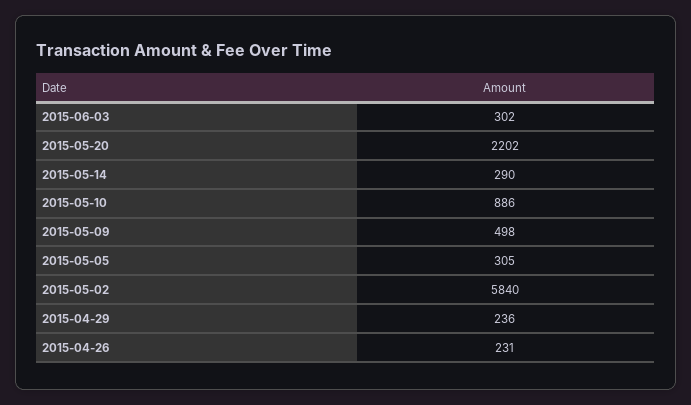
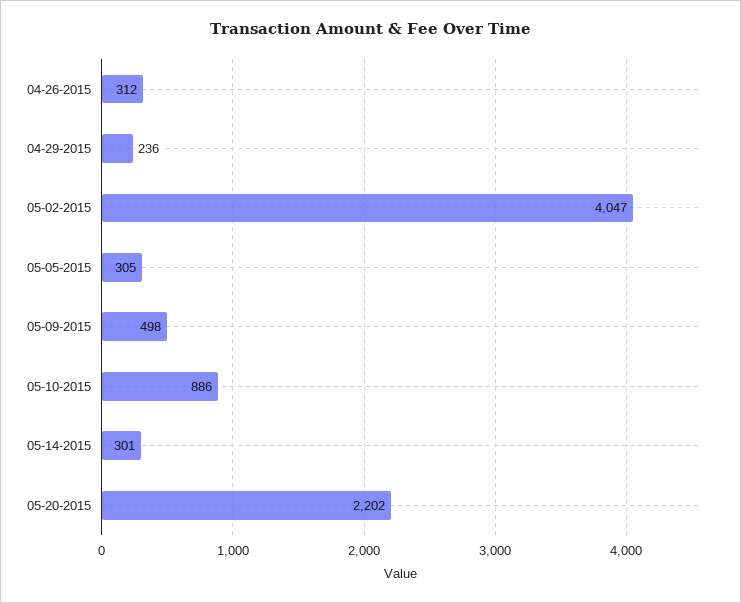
  {
-   "2015-06-03": 302,
    "2015-05-20": 2202,
-   "2015-05-14": 290,
+   "2015-05-14": 301,
    "2015-05-10": 886,
    "2015-05-09": 498,
    "2015-05-05": 305,
-   "2015-05-02": 5840,
+   "2015-05-02": 4047,
    "2015-04-29": 236,
-   "2015-04-26": 231
+   "2015-04-26": 312
  }

